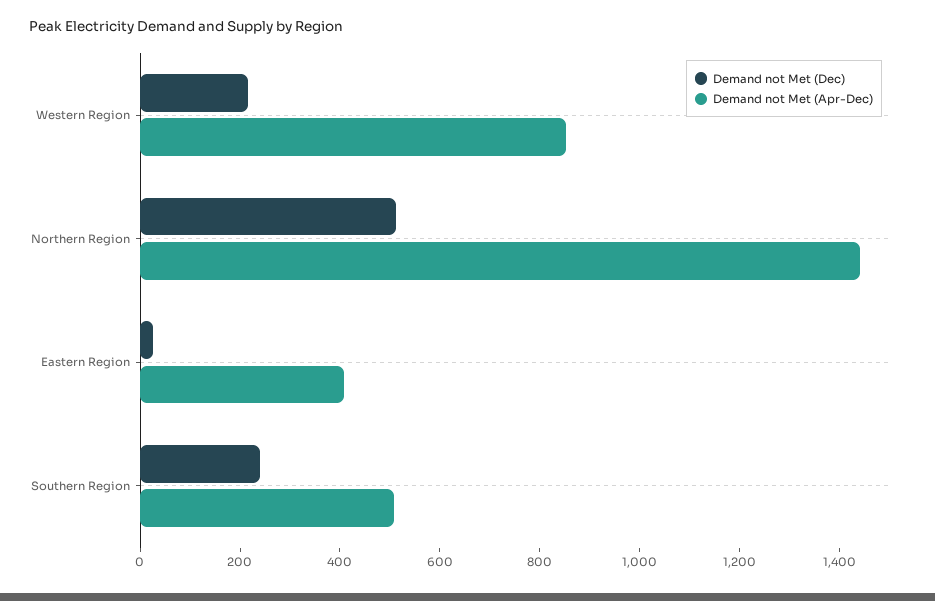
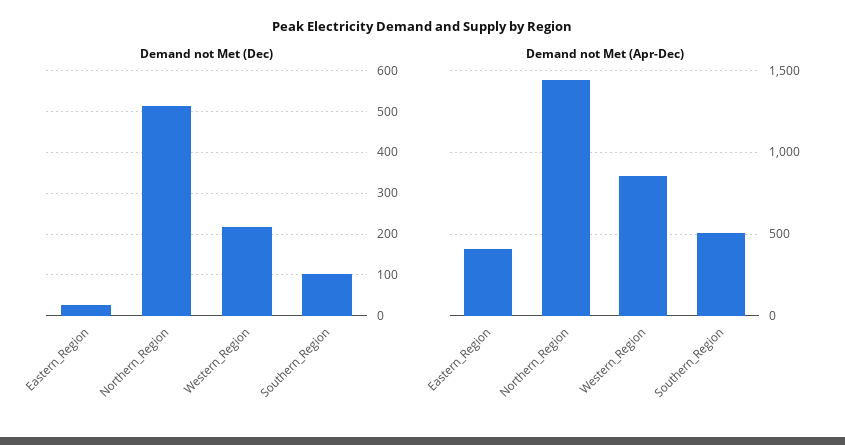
  {
    "Demand not Met (Dec)": {
      "Western Region": 220,
      "Northern Region": 520,
      "Eastern Region": 20,
-     "Southern Region": 250
+     "Southern Region": 100
    },
    "Demand not Met (Apr-Dec)": {
      "Western Region": 850,
      "Northern Region": 1450,
      "Eastern Region": 400,
      "Southern Region": 500
    }
  }

